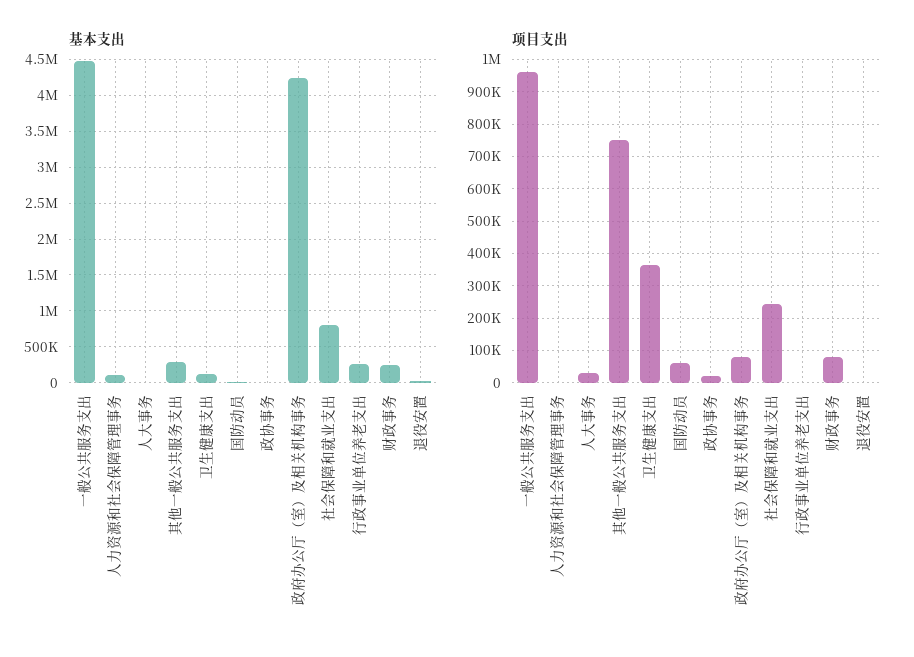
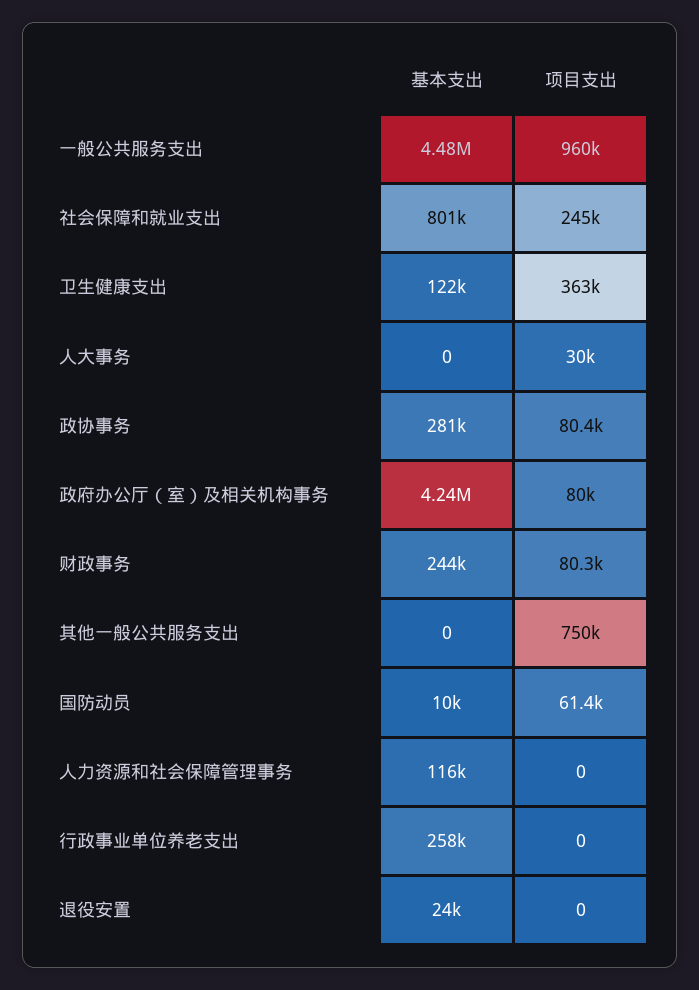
  {
    "基本支出": {
      "一般公共服务支出": 4480000,
      "人力资源和社会保障管理事务": 116000,
      "人大事务": 0,
-     "其他一般公共服务支出": 300000,
+     "其他一般公共服务支出": 0,
      "卫生健康支出": 122000,
      "国防动员": 10000,
-     "政协事务": 0,
+     "政协事务": 281000,
      "政府办公厅（室）及相关机构事务": 4240000,
      "社会保障和就业支出": 801000,
      "行政事业单位养老支出": 258000,
      "财政事务": 244000,
      "退役安置": 24000
    },
    "项目支出": {
      "一般公共服务支出": 960000,
      "人力资源和社会保障管理事务": 0,
      "人大事务": 30000,
      "其他一般公共服务支出": 750000,
      "卫生健康支出": 363000,
      "国防动员": 61400,
-     "政协事务": 20000,
+     "政协事务": 80400,
      "政府办公厅（室）及相关机构事务": 80000,
      "社会保障和就业支出": 245000,
      "行政事业单位养老支出": 0,
      "财政事务": 80300,
      "退役安置": 0
    }
  }

